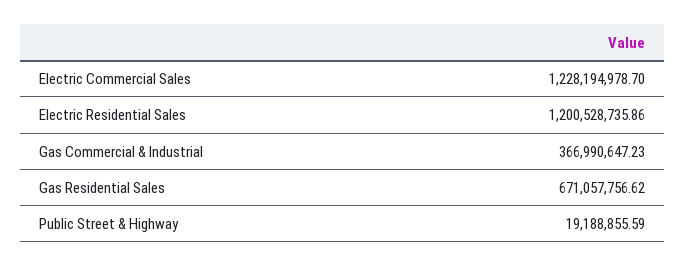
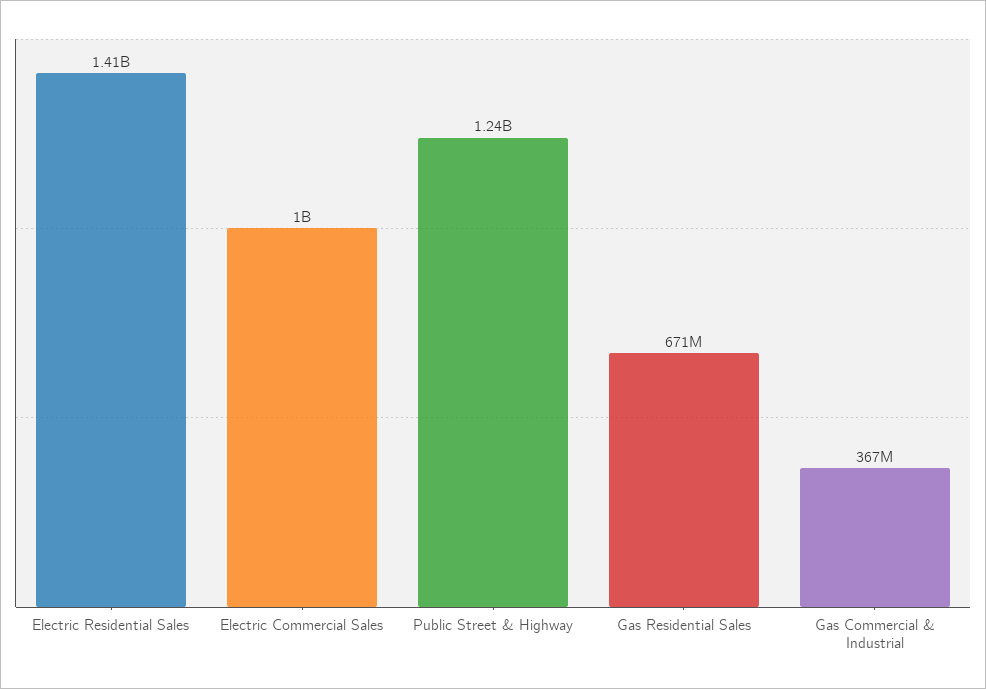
  {
-   "Electric Commercial Sales": 1228194978.7,
+   "Electric Commercial Sales": 1000000000,
-   "Electric Residential Sales": 1200528735.86,
+   "Electric Residential Sales": 1410000000,
    "Gas Commercial & Industrial": 366990647.23,
    "Gas Residential Sales": 671057756.62,
-   "Public Street & Highway": 19188855.59
+   "Public Street & Highway": 1240000000
  }

